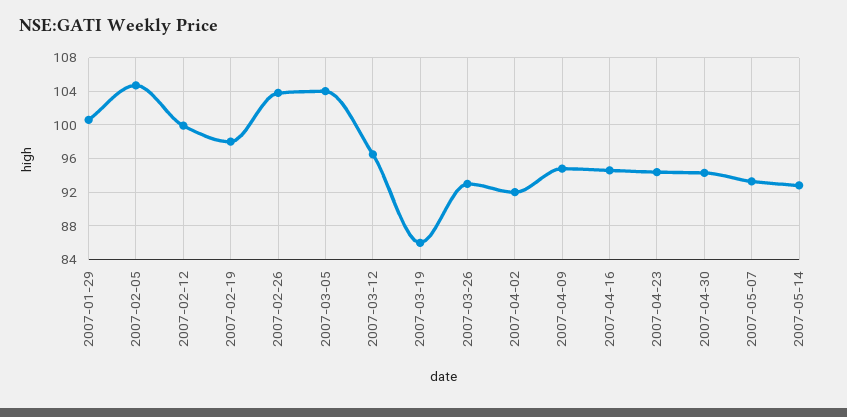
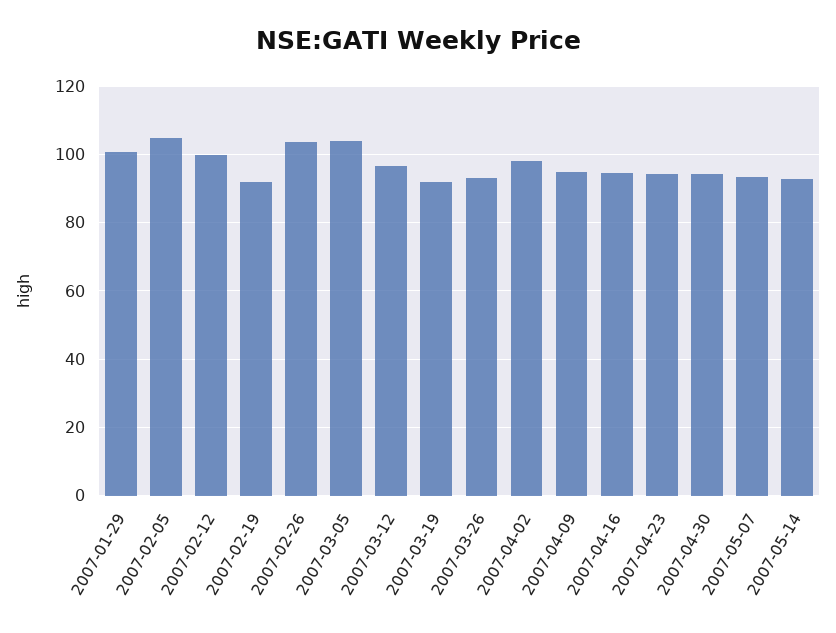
  {
    "2007-01-29": 101,
    "2007-02-05": 105,
    "2007-02-12": 100,
-   "2007-02-19": 98,
+   "2007-02-19": 92,
    "2007-02-26": 104,
    "2007-03-05": 104,
    "2007-03-12": 97,
-   "2007-03-19": 86,
+   "2007-03-19": 92,
    "2007-03-26": 93,
-   "2007-04-02": 92,
+   "2007-04-02": 98,
    "2007-04-09": 95,
    "2007-04-16": 95,
    "2007-04-23": 94,
    "2007-04-30": 94,
    "2007-05-07": 93,
    "2007-05-14": 93
  }

